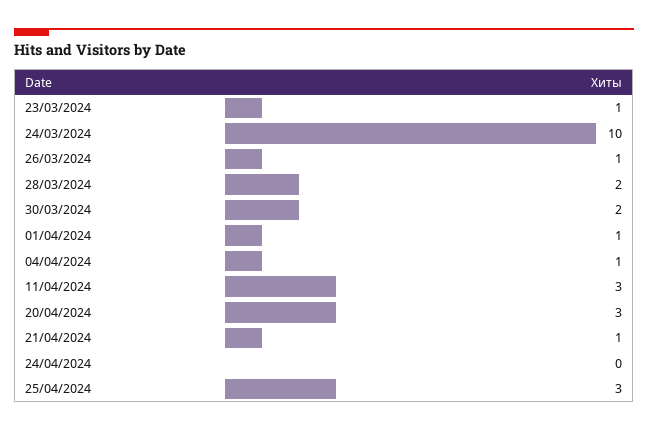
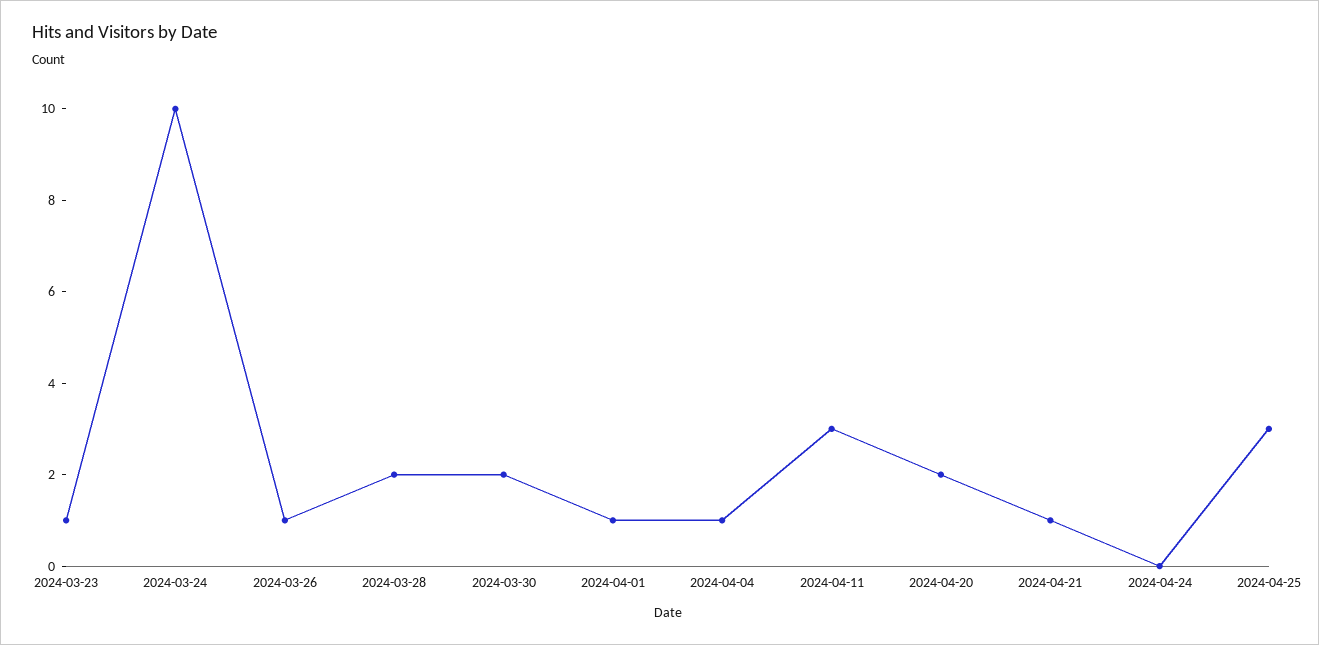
  {
    "23/03/2024": 1,
    "24/03/2024": 10,
    "26/03/2024": 1,
    "28/03/2024": 2,
    "30/03/2024": 2,
    "01/04/2024": 1,
    "04/04/2024": 1,
    "11/04/2024": 3,
-   "20/04/2024": 3,
+   "20/04/2024": 2,
    "21/04/2024": 1,
    "24/04/2024": 0,
    "25/04/2024": 3
  }

